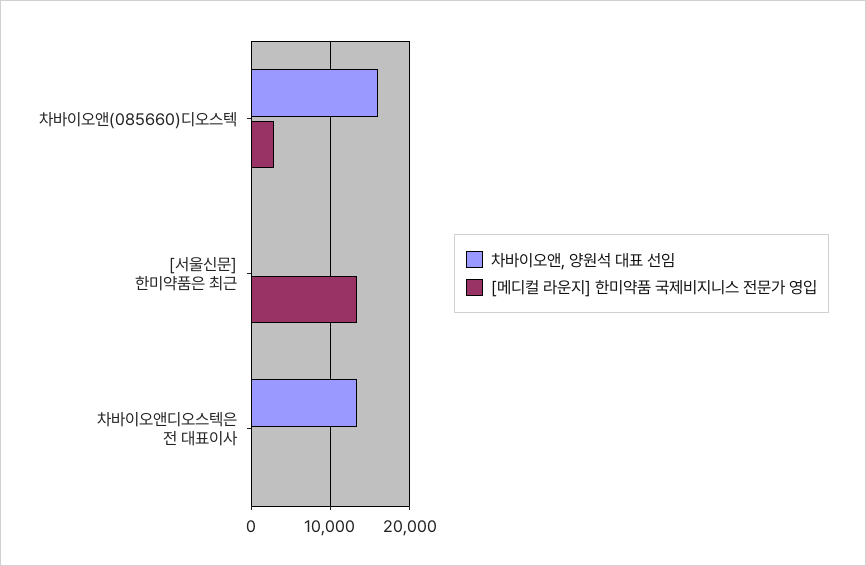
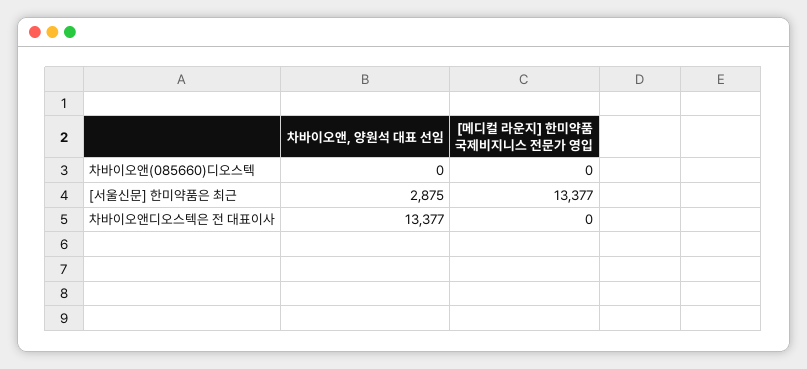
  {
    "차바이오앤, 양원석 대표 선임": {
-     "차바이오앤(085660)디오스텍": 16000,
+     "차바이오앤(085660)디오스텍": 0,
-     "[서울신문] 한미약품은 최근": 0,
+     "[서울신문] 한미약품은 최근": 2875,
      "차바이오앤디오스텍은 전 대표이사": 13377
    },
    "[메디컬 라운지] 한미약품 국제비지니스 전문가 영입": {
-     "차바이오앤(085660)디오스텍": 3000,
+     "차바이오앤(085660)디오스텍": 0,
      "[서울신문] 한미약품은 최근": 13377,
      "차바이오앤디오스텍은 전 대표이사": 0
    }
  }

